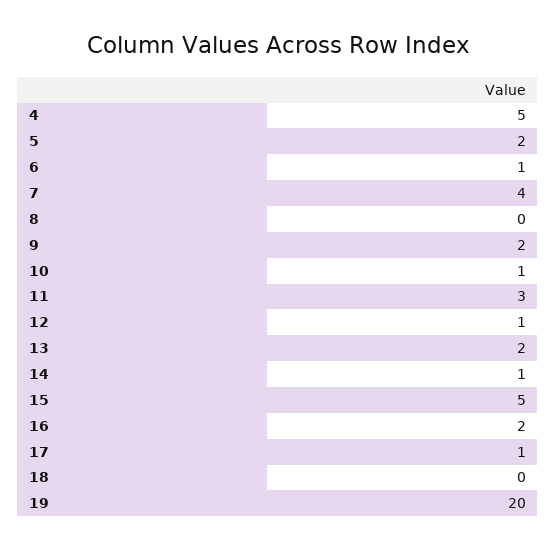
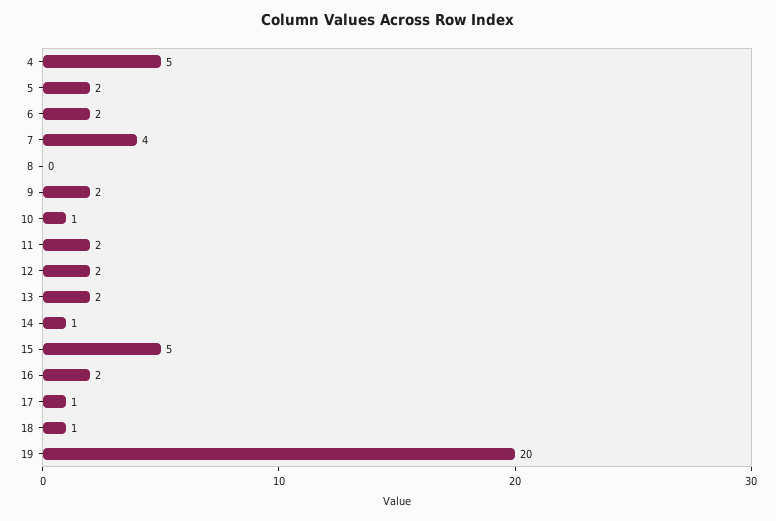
  {
    "4": 5,
    "5": 2,
-   "6": 1,
+   "6": 2,
    "7": 4,
    "8": 0,
    "9": 2,
    "10": 1,
-   "11": 3,
+   "11": 2,
-   "12": 1,
+   "12": 2,
    "13": 2,
    "14": 1,
    "15": 5,
    "16": 2,
    "17": 1,
-   "18": 0,
+   "18": 1,
    "19": 20
  }

